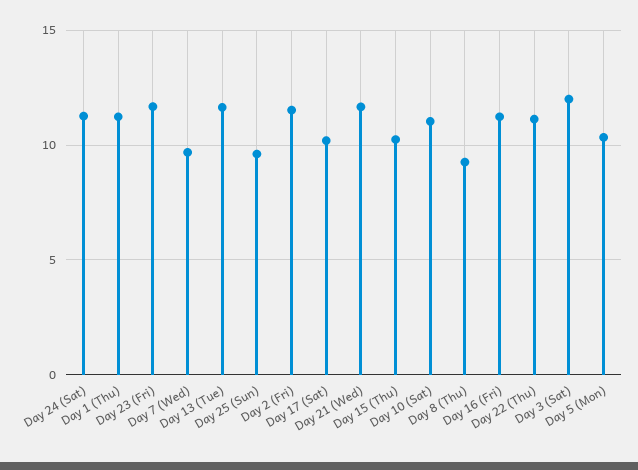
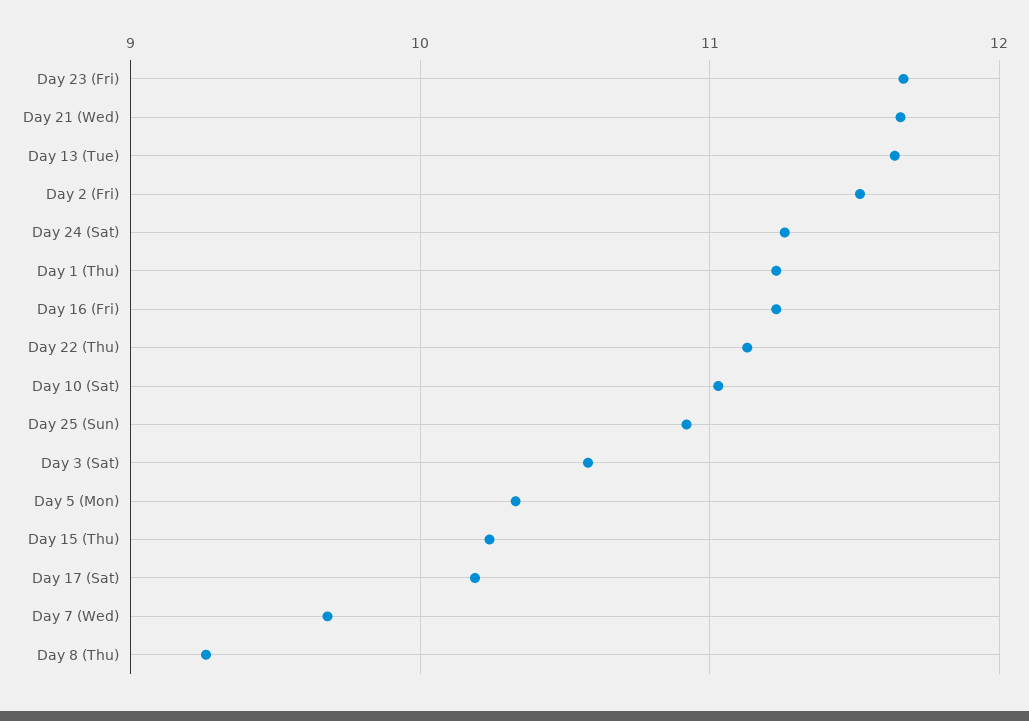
  {
    "Day 24 (Sat)": 11.3,
    "Day 1 (Thu)": 11.2,
    "Day 23 (Fri)": 11.7,
    "Day 7 (Wed)": 9.7,
    "Day 13 (Tue)": 11.6,
-   "Day 25 (Sun)": 9.5,
+   "Day 25 (Sun)": 10.9,
    "Day 2 (Fri)": 11.5,
    "Day 17 (Sat)": 10.2,
    "Day 21 (Wed)": 11.7,
    "Day 15 (Thu)": 10.2,
    "Day 10 (Sat)": 11,
    "Day 8 (Thu)": 9.3,
    "Day 16 (Fri)": 11.2,
    "Day 22 (Thu)": 11.1,
-   "Day 3 (Sat)": 12,
+   "Day 3 (Sat)": 10.6,
    "Day 5 (Mon)": 10.3
  }

